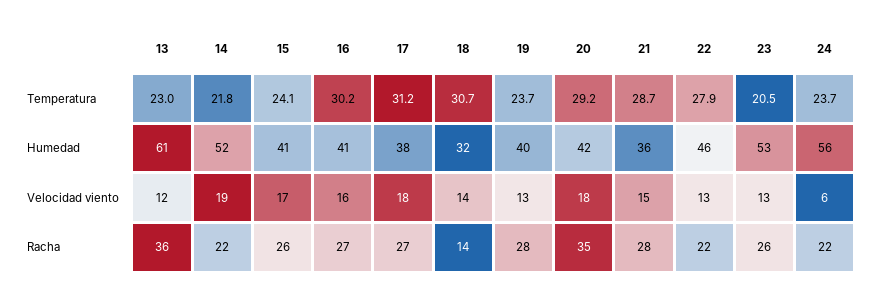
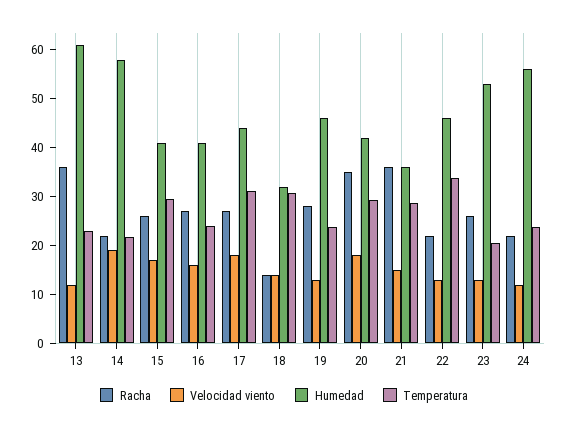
  {
    "Temperatura": {
      "13": 23,
      "14": 21.8,
-     "15": 24.1,
+     "15": 30,
-     "16": 30.2,
+     "16": 24,
      "17": 31.2,
      "18": 30.7,
      "19": 23.7,
      "20": 29.2,
      "21": 28.7,
-     "22": 27.9,
+     "22": 34,
      "23": 20.5,
      "24": 23.7
    },
    "Humedad": {
      "13": 61,
-     "14": 52,
+     "14": 58,
      "15": 41,
      "16": 41,
-     "17": 38,
+     "17": 44,
      "18": 32,
-     "19": 40,
+     "19": 46,
      "20": 42,
      "21": 36,
      "22": 46,
      "23": 53,
      "24": 56
    },
    "Velocidad viento": {
      "13": 12,
      "14": 19,
      "15": 17,
      "16": 16,
      "17": 18,
      "18": 14,
      "19": 13,
      "20": 18,
      "21": 15,
      "22": 13,
      "23": 13,
-     "24": 6
+     "24": 12
    },
    "Racha": {
      "13": 36,
      "14": 22,
      "15": 26,
      "16": 27,
      "17": 27,
      "18": 14,
      "19": 28,
      "20": 35,
-     "21": 28,
+     "21": 36,
      "22": 22,
      "23": 26,
      "24": 22
    }
  }

